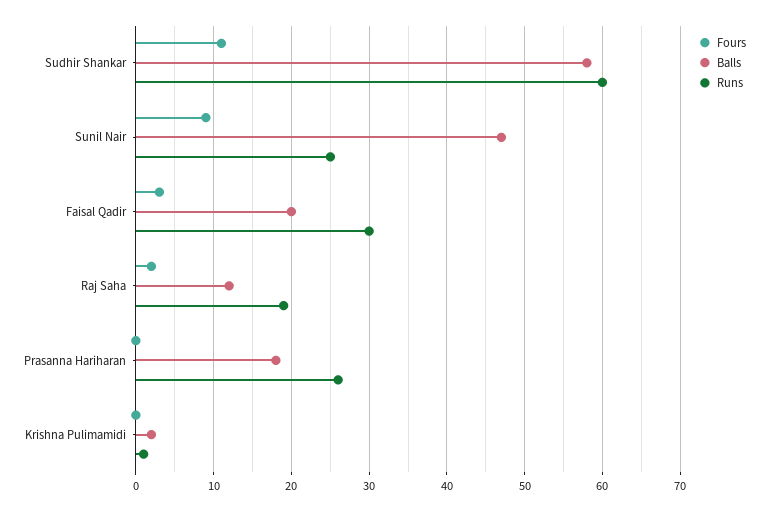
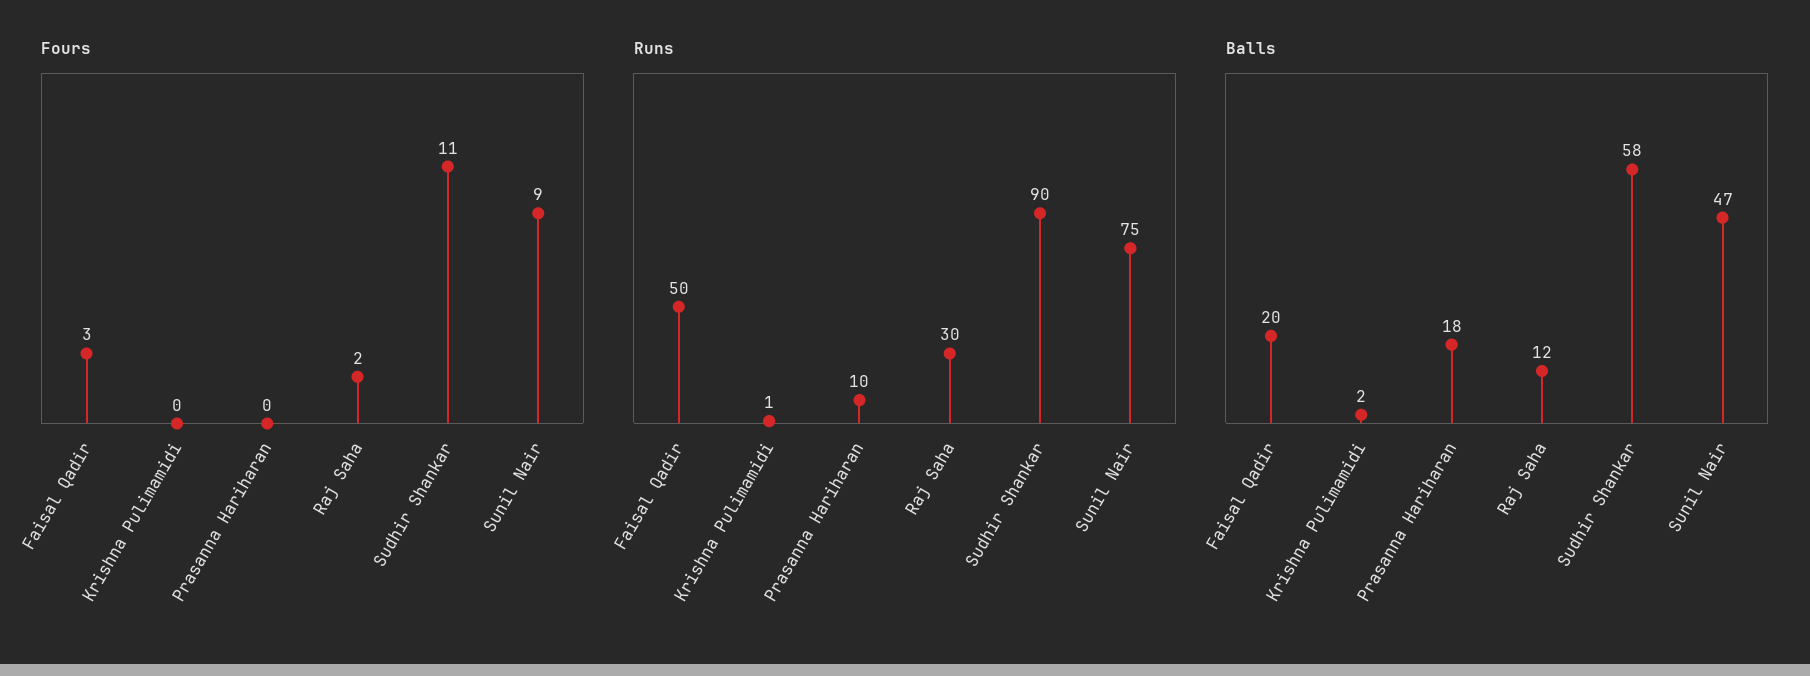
  {
    "Fours": {
      "Sudhir Shankar": 11,
      "Sunil Nair": 9,
      "Faisal Qadir": 3,
      "Raj Saha": 2,
      "Prasanna Hariharan": 0,
      "Krishna Pulimamidi": 0
    },
    "Balls": {
      "Sudhir Shankar": 58,
      "Sunil Nair": 47,
      "Faisal Qadir": 20,
      "Raj Saha": 12,
      "Prasanna Hariharan": 18,
      "Krishna Pulimamidi": 2
    },
    "Runs": {
-     "Sudhir Shankar": 60,
+     "Sudhir Shankar": 90,
-     "Sunil Nair": 25,
+     "Sunil Nair": 75,
-     "Faisal Qadir": 30,
+     "Faisal Qadir": 50,
-     "Raj Saha": 19,
+     "Raj Saha": 30,
-     "Prasanna Hariharan": 26,
+     "Prasanna Hariharan": 10,
      "Krishna Pulimamidi": 1
    }
  }

